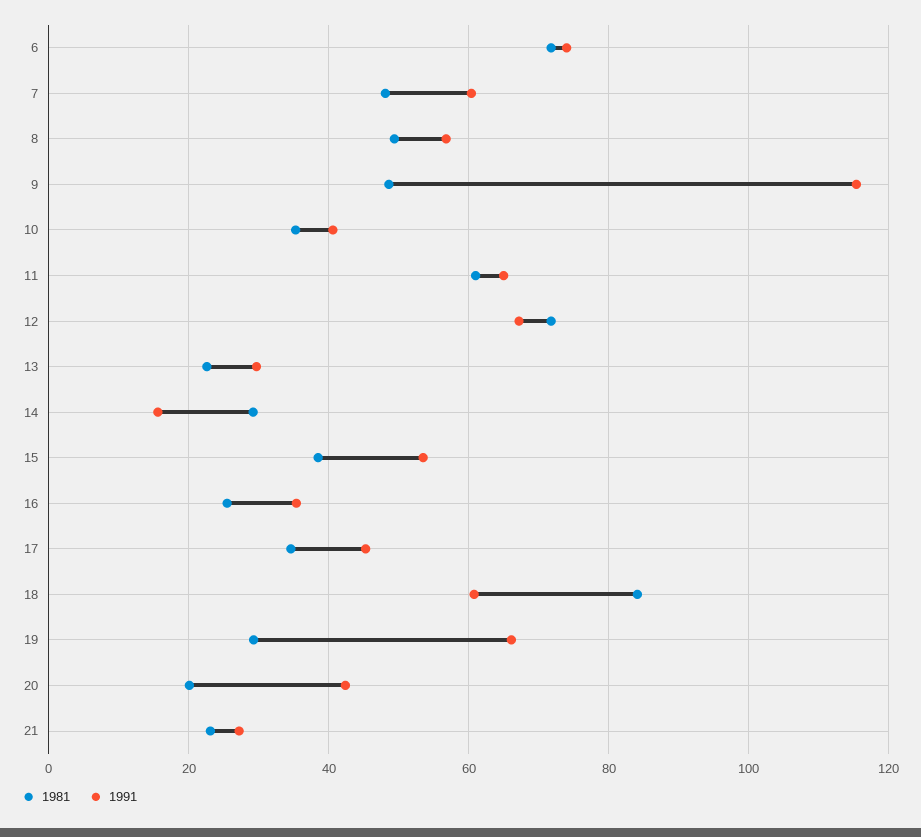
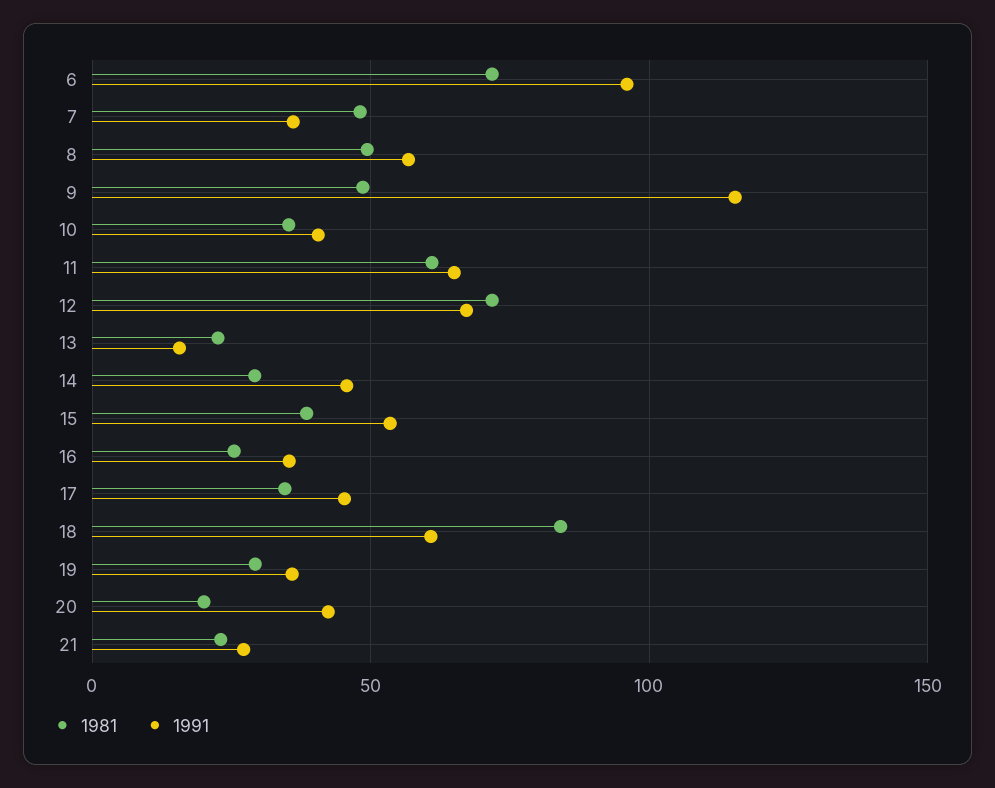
  {
    "1981": {
      "6": 72,
      "7": 48,
      "8": 50,
      "9": 48,
      "10": 36,
      "11": 62,
      "12": 72,
      "13": 22,
      "14": 30,
      "15": 38,
      "16": 26,
      "17": 34,
      "18": 84,
      "19": 30,
      "20": 20,
      "21": 24
    },
    "1991": {
-     "6": 74,
+     "6": 95,
-     "7": 60,
+     "7": 35,
      "8": 56,
      "9": 116,
      "10": 40,
      "11": 66,
      "12": 68,
-     "13": 30,
+     "13": 15,
-     "14": 16,
+     "14": 45,
      "15": 54,
      "16": 36,
      "17": 46,
      "18": 60,
-     "19": 66,
+     "19": 35,
      "20": 42,
      "21": 28
    }
  }

